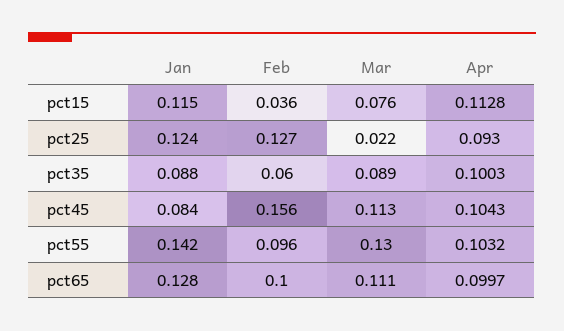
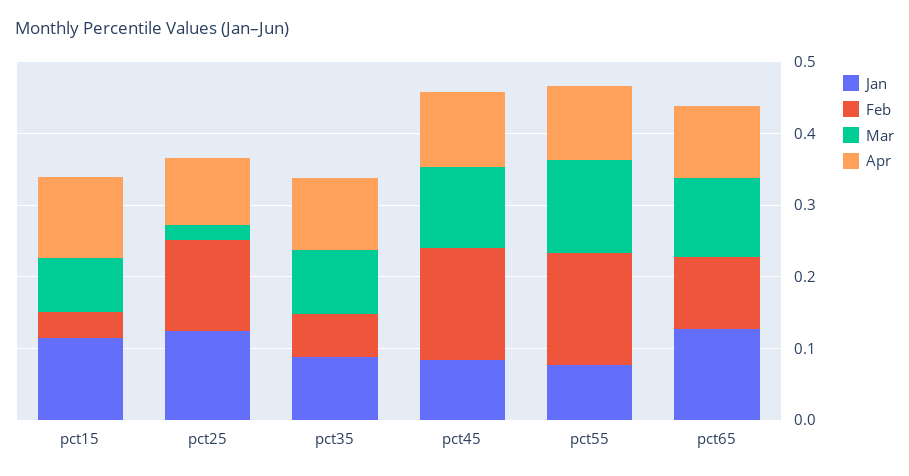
  {
    "Jan": {
      "pct15": 0.115,
      "pct25": 0.124,
      "pct35": 0.088,
      "pct45": 0.084,
-     "pct55": 0.142,
+     "pct55": 0.08,
      "pct65": 0.128
    },
    "Feb": {
      "pct15": 0.036,
      "pct25": 0.127,
      "pct35": 0.06,
      "pct45": 0.156,
-     "pct55": 0.096,
+     "pct55": 0.16,
      "pct65": 0.1
    },
    "Mar": {
      "pct15": 0.076,
      "pct25": 0.022,
      "pct35": 0.089,
      "pct45": 0.113,
      "pct55": 0.13,
      "pct65": 0.111
    },
    "Apr": {
      "pct15": 0.1128,
      "pct25": 0.093,
      "pct35": 0.1003,
      "pct45": 0.1043,
      "pct55": 0.1032,
      "pct65": 0.0997
    }
  }

